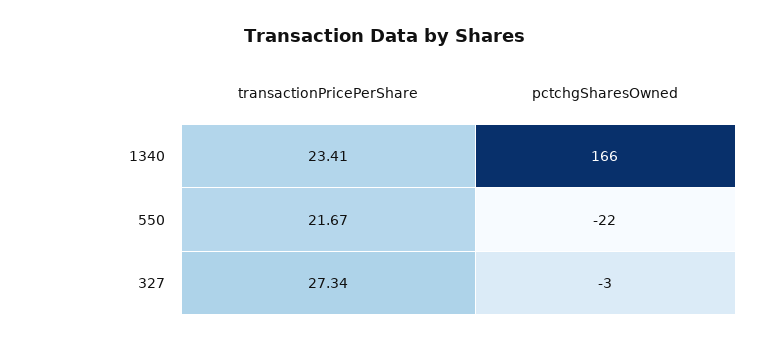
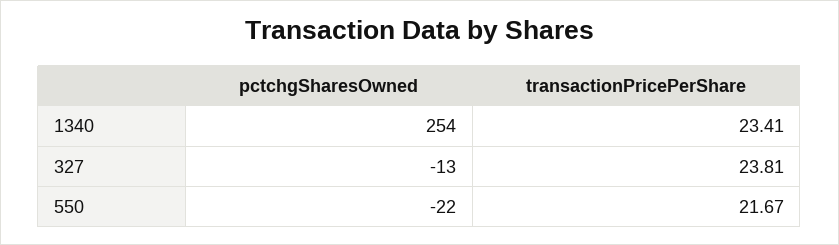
  {
    "transactionPricePerShare": {
      "1340": 23.41,
      "550": 21.67,
-     "327": 27.34
+     "327": 23.81
    },
    "pctchgSharesOwned": {
-     "1340": 166,
+     "1340": 254,
      "550": -22,
-     "327": -3
+     "327": -13
    }
  }

